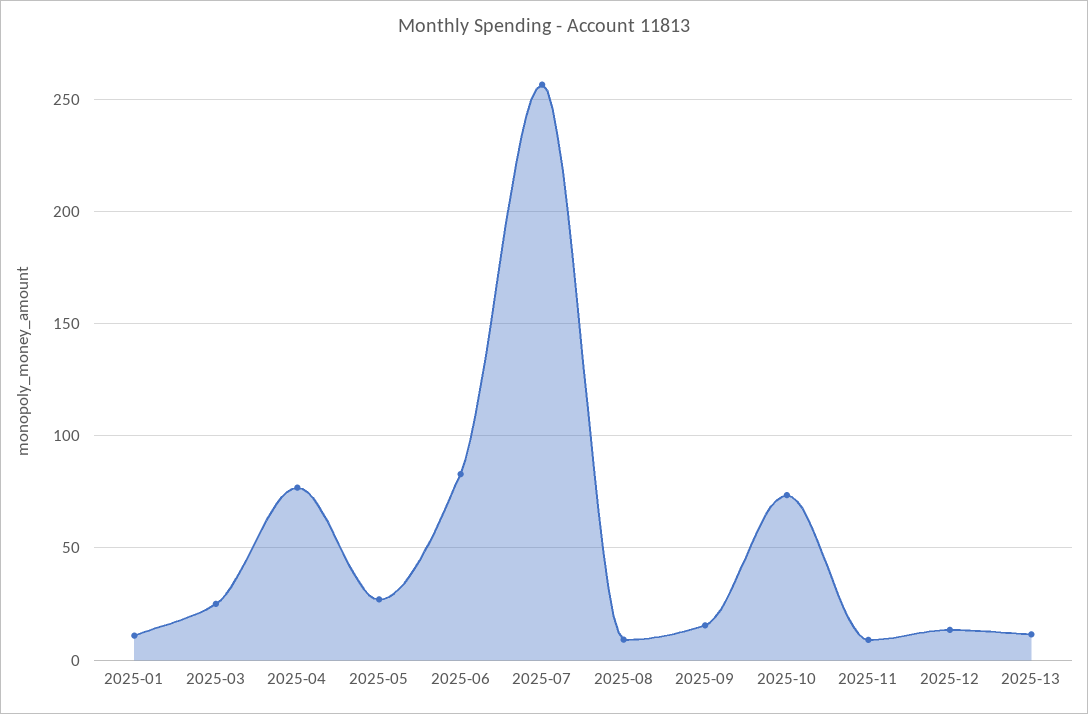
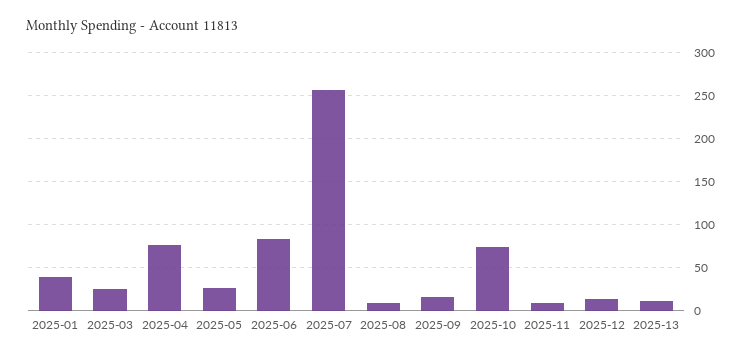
  {
-   "2025-01": 10,
+   "2025-01": 40,
    "2025-03": 25,
    "2025-04": 75,
    "2025-05": 25,
    "2025-06": 85,
    "2025-07": 255,
    "2025-08": 10,
    "2025-09": 15,
    "2025-10": 75,
    "2025-11": 10,
    "2025-12": 15,
    "2025-13": 10
  }

